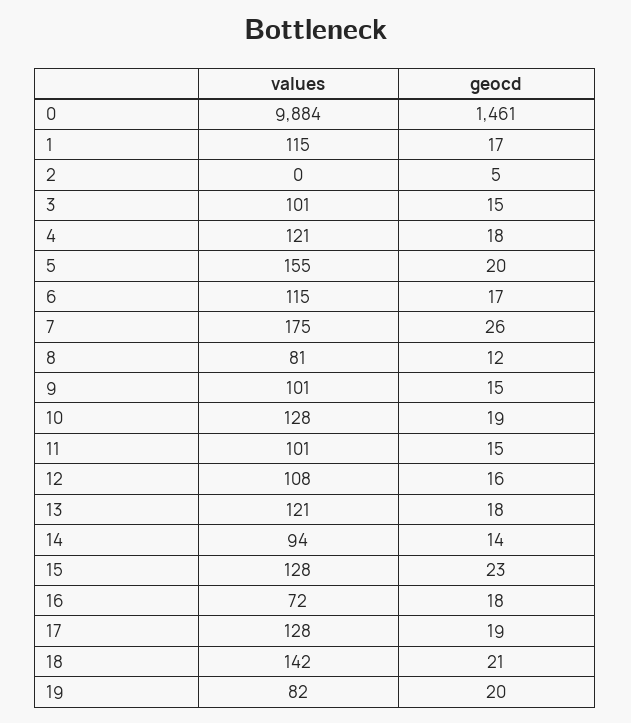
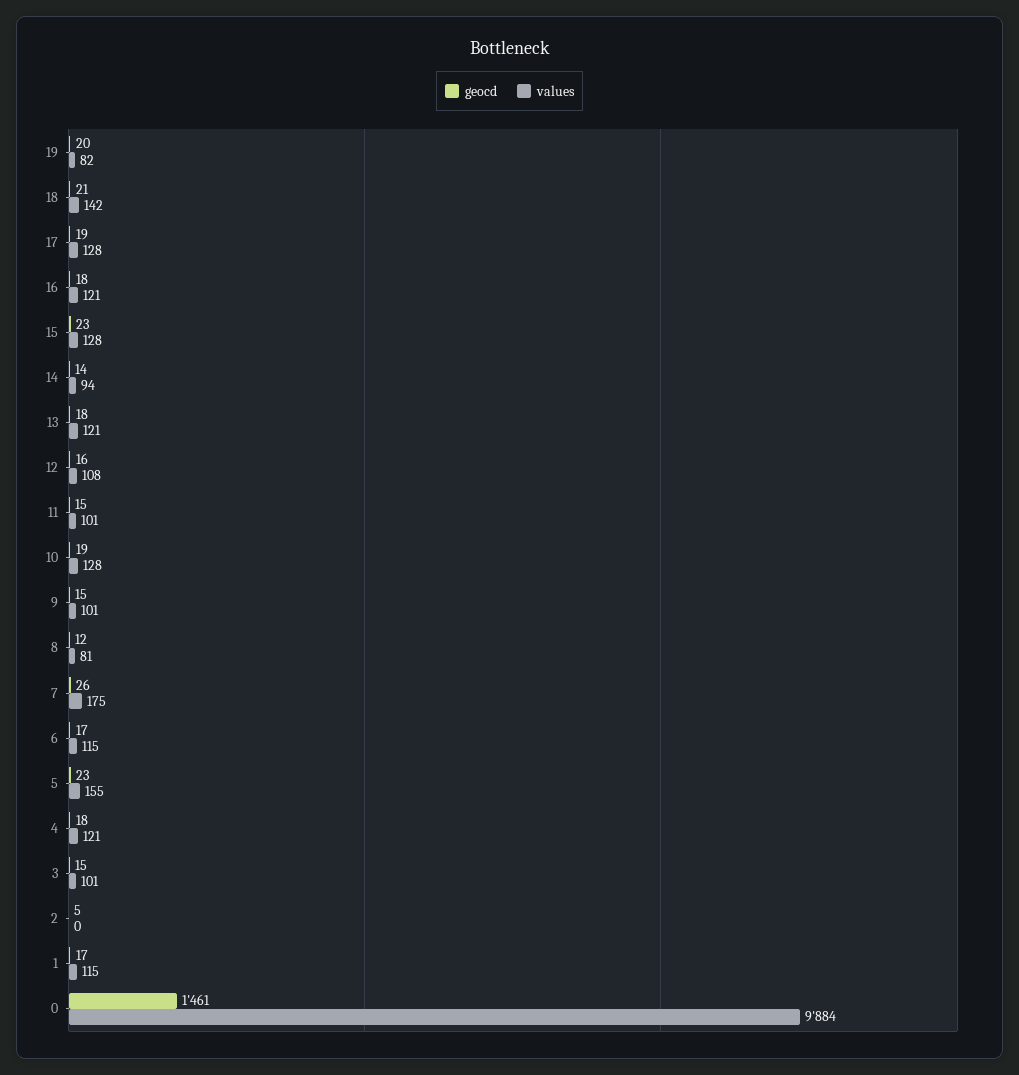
  {
    "values": {
      "0": 9884,
      "1": 115,
      "2": 0,
      "3": 101,
      "4": 121,
      "5": 155,
      "6": 115,
      "7": 175,
      "8": 81,
      "9": 101,
      "10": 128,
      "11": 101,
      "12": 108,
      "13": 121,
      "14": 94,
      "15": 128,
-     "16": 72,
+     "16": 121,
      "17": 128,
      "18": 142,
      "19": 82
    },
    "geocd": {
      "0": 1461,
      "1": 17,
      "2": 5,
      "3": 15,
      "4": 18,
-     "5": 20,
+     "5": 23,
      "6": 17,
      "7": 26,
      "8": 12,
      "9": 15,
      "10": 19,
      "11": 15,
      "12": 16,
      "13": 18,
      "14": 14,
      "15": 23,
      "16": 18,
      "17": 19,
      "18": 21,
      "19": 20
    }
  }

